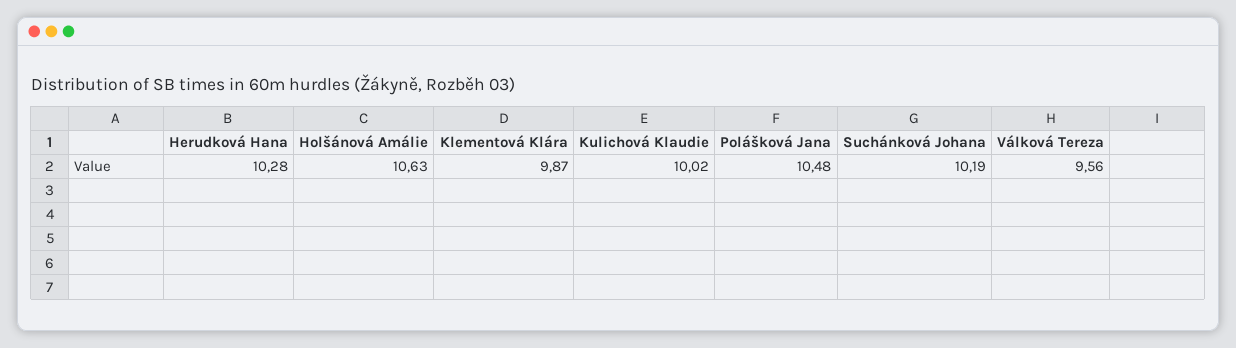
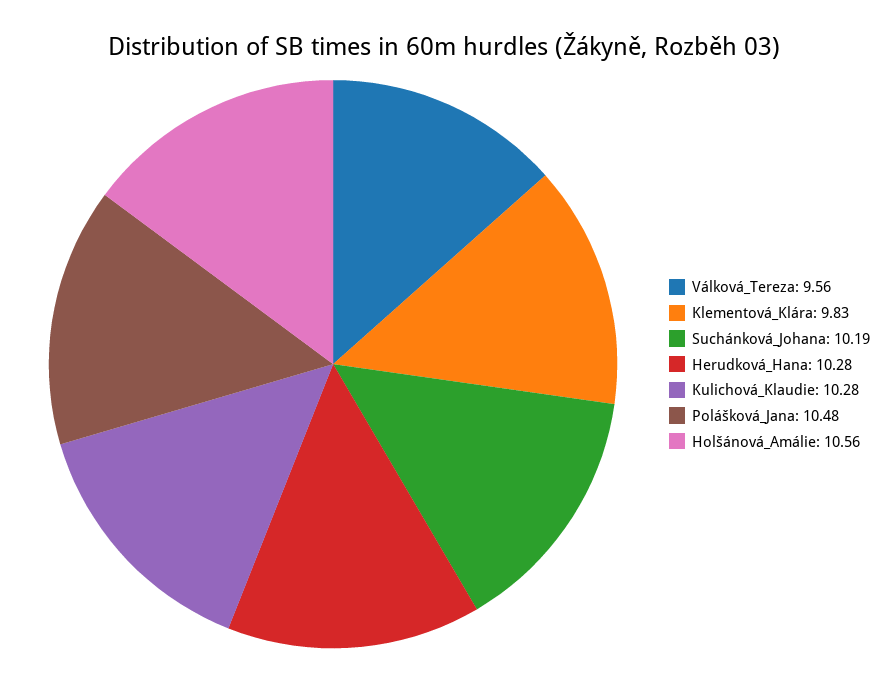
  {
    "Herudková Hana": 10.28,
-   "Holšánová Amálie": 10.63,
+   "Holšánová Amálie": 10.56,
-   "Klementová Klára": 9.87,
+   "Klementová Klára": 9.83,
-   "Kulichová Klaudie": 10.02,
+   "Kulichová Klaudie": 10.28,
    "Polášková Jana": 10.48,
    "Suchánková Johana": 10.19,
    "Válková Tereza": 9.56
  }

